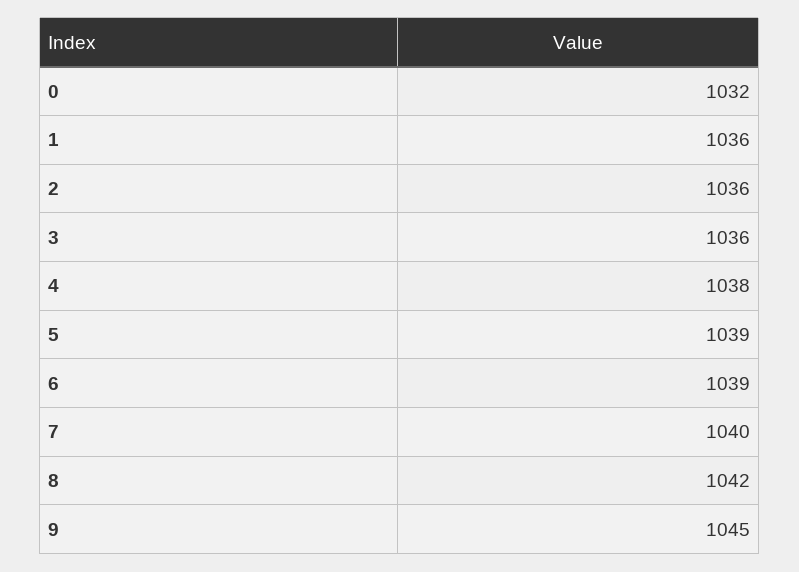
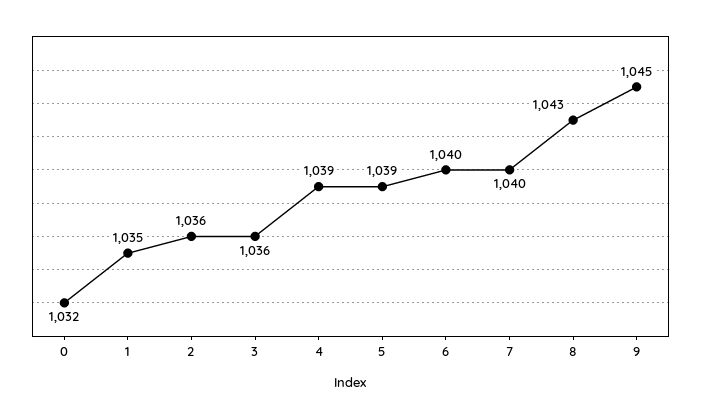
  {
    "0": 1032,
-   "1": 1036,
+   "1": 1035,
    "2": 1036,
    "3": 1036,
-   "4": 1038,
+   "4": 1039,
    "5": 1039,
-   "6": 1039,
+   "6": 1040,
    "7": 1040,
-   "8": 1042,
+   "8": 1043,
    "9": 1045
  }

